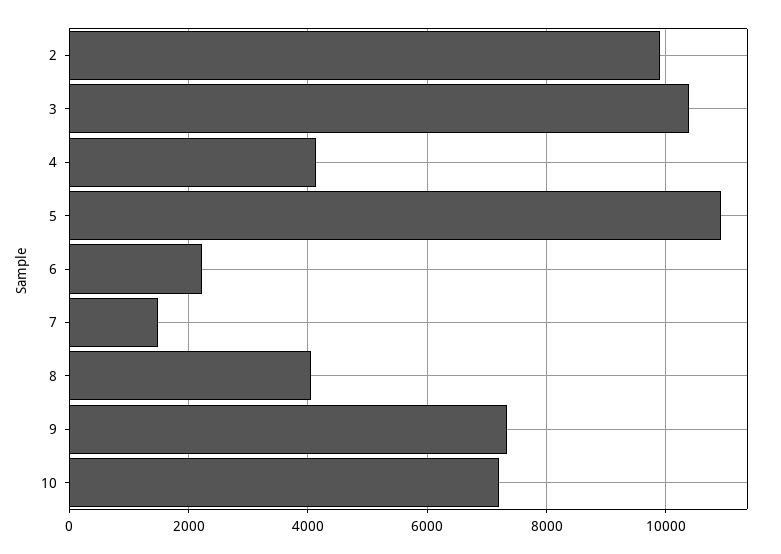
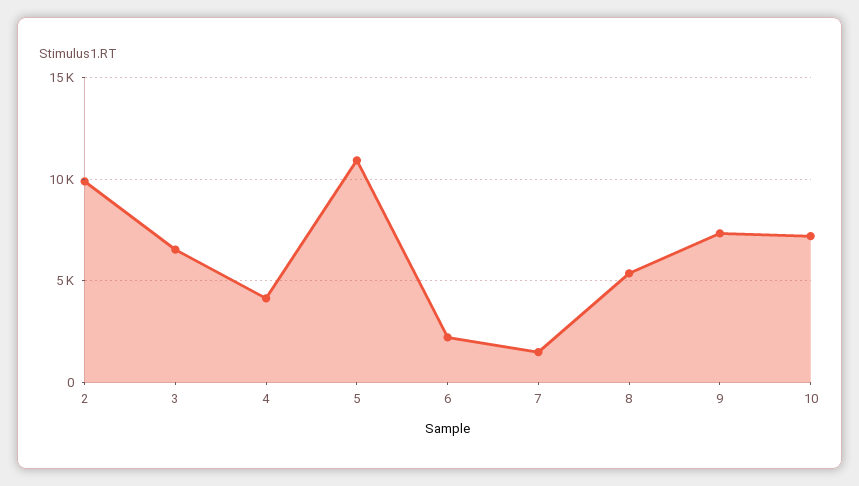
  {
    "2": 9800,
-   "3": 10400,
+   "3": 6500,
    "4": 4200,
    "5": 11000,
    "6": 2200,
    "7": 1400,
-   "8": 4000,
+   "8": 5500,
    "9": 7400,
    "10": 7200
  }

